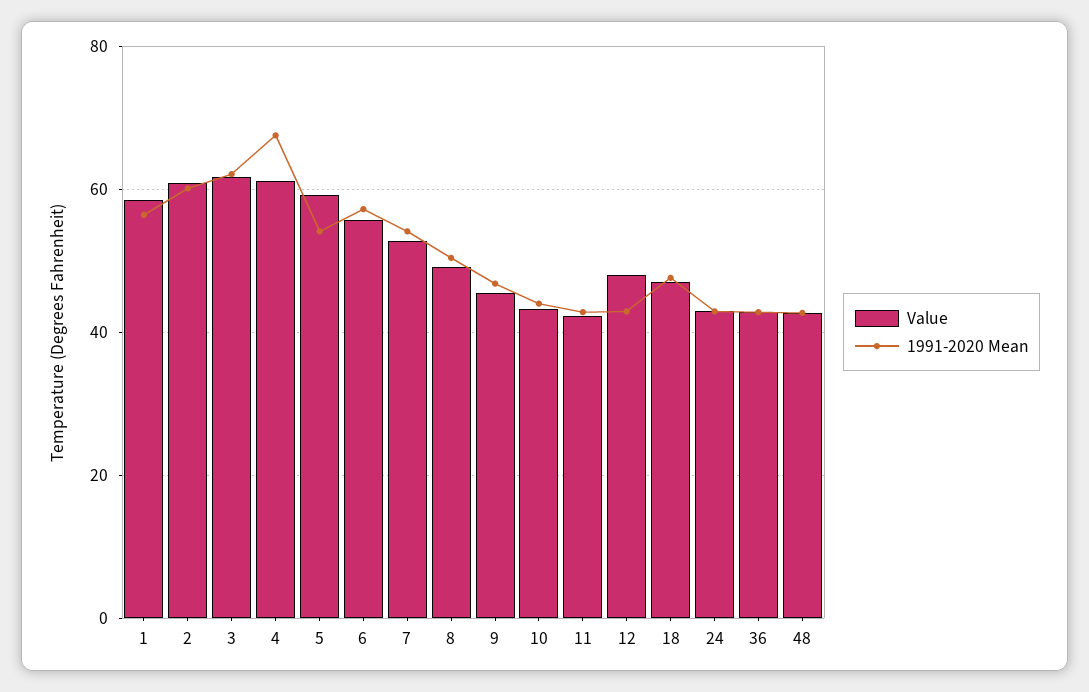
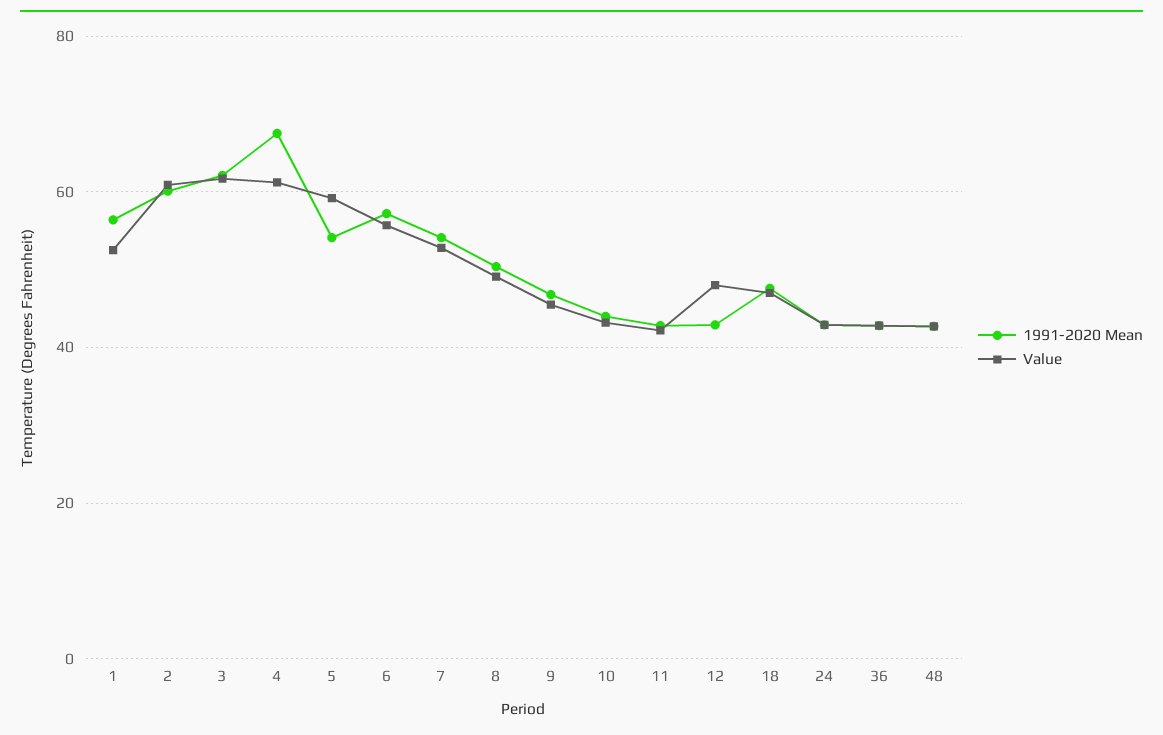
  {
    "Value": {
-     "1": 58,
+     "1": 52,
      "2": 60,
      "3": 62,
      "4": 62,
      "5": 60,
      "6": 56,
      "7": 52,
      "8": 50,
      "9": 46,
      "10": 44,
      "11": 42,
      "12": 48,
      "18": 48,
      "24": 42,
      "36": 42,
      "48": 42
    },
    "1991-2020 Mean": {
      "1": 56,
      "2": 60,
      "3": 62,
      "4": 68,
      "5": 54,
      "6": 58,
      "7": 54,
      "8": 50,
      "9": 46,
      "10": 44,
      "11": 42,
      "12": 42,
      "18": 48,
      "24": 42,
      "36": 42,
      "48": 42
    }
  }

